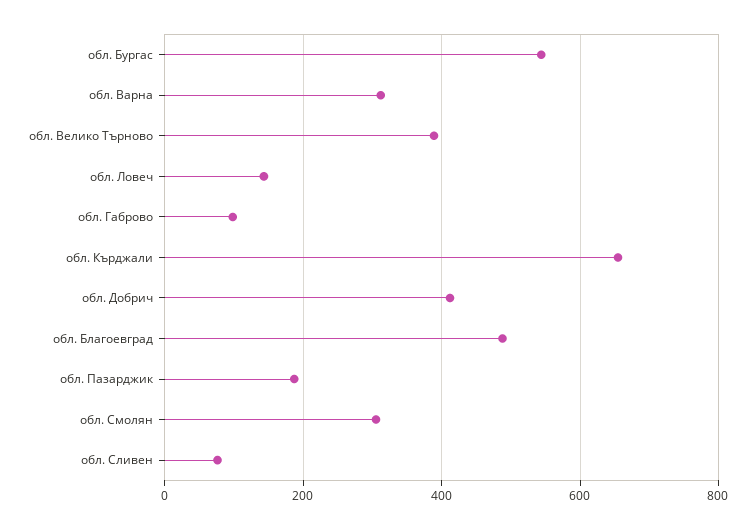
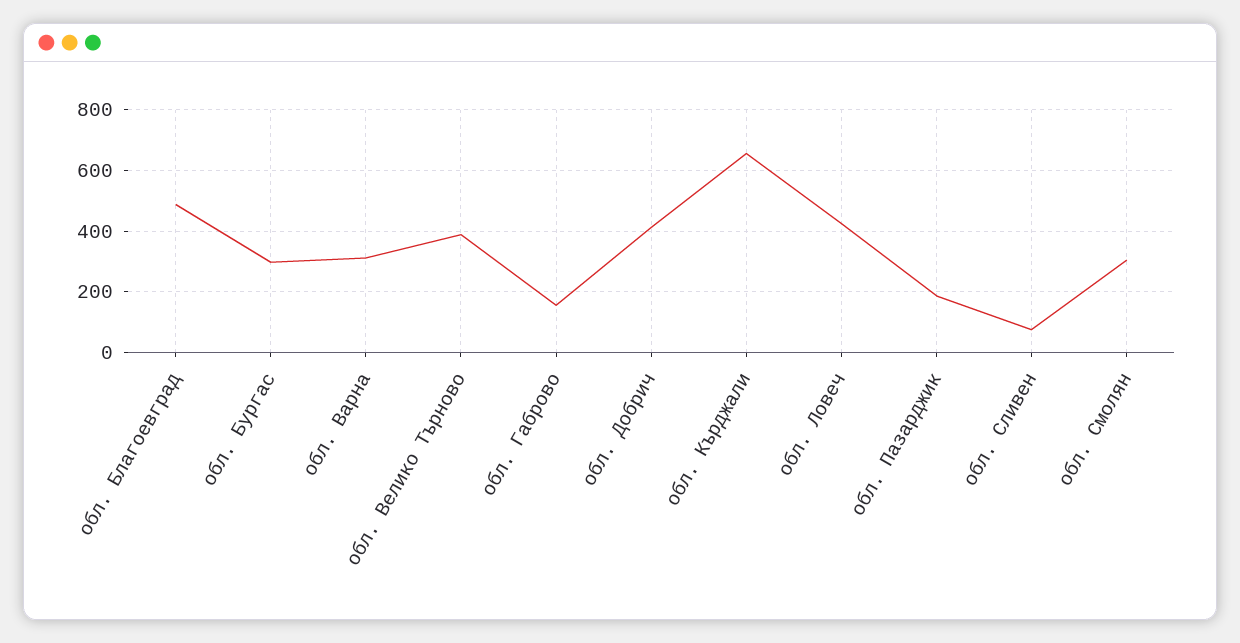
  {
-   "обл. Бургас": 540,
+   "обл. Бургас": 300,
    "обл. Варна": 320,
    "обл. Велико Търново": 380,
-   "обл. Ловеч": 140,
+   "обл. Ловеч": 420,
-   "обл. Габрово": 100,
+   "обл. Габрово": 160,
    "обл. Кърджали": 660,
    "обл. Добрич": 420,
    "обл. Благоевград": 480,
    "обл. Пазарджик": 180,
    "обл. Смолян": 300,
    "обл. Сливен": 80
  }

